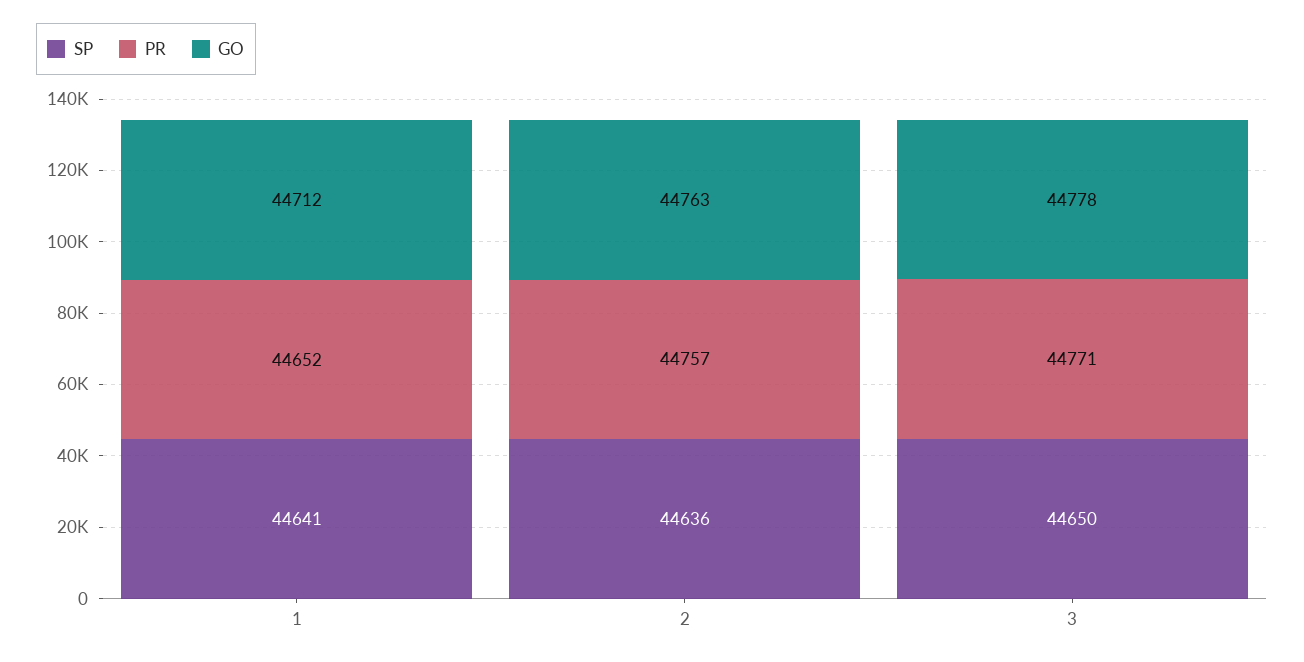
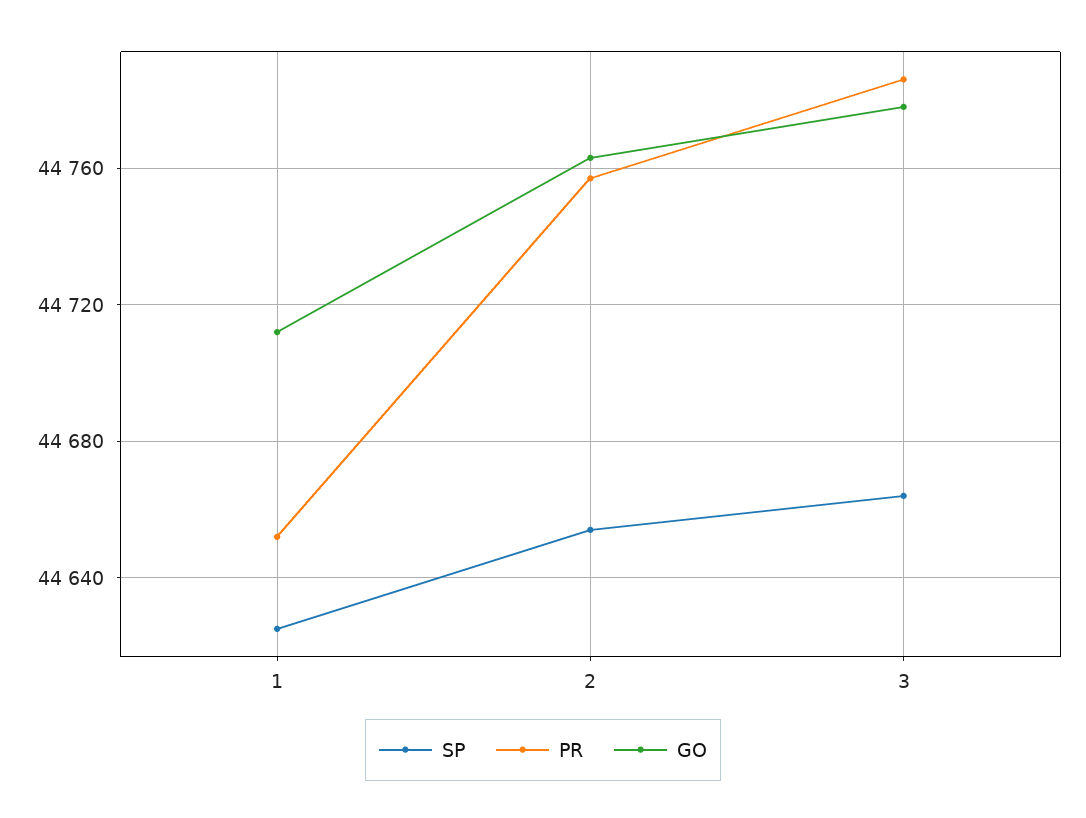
  {
    "SP": {
-     "1": 44641,
+     "1": 44625,
-     "2": 44636,
+     "2": 44655,
-     "3": 44650
+     "3": 44665
    },
    "PR": {
      "1": 44652,
      "2": 44757,
-     "3": 44771
+     "3": 44785
    },
    "GO": {
      "1": 44712,
      "2": 44763,
      "3": 44778
    }
  }

